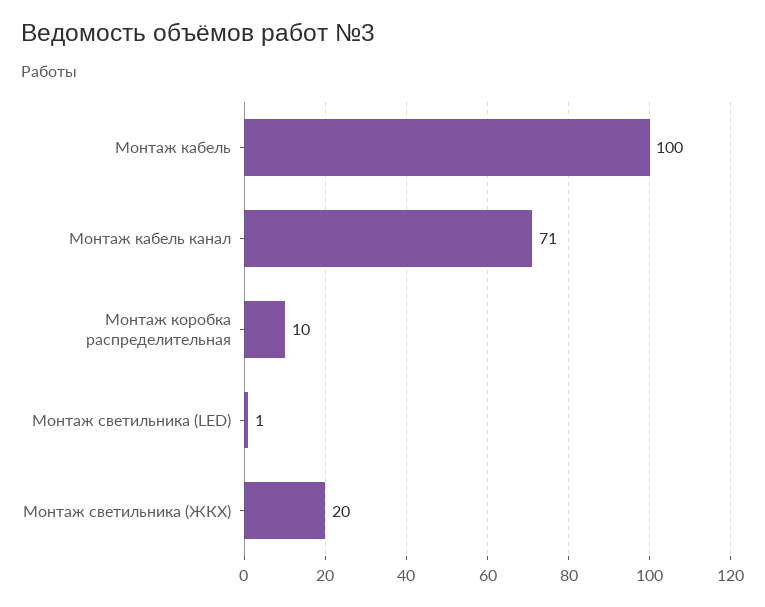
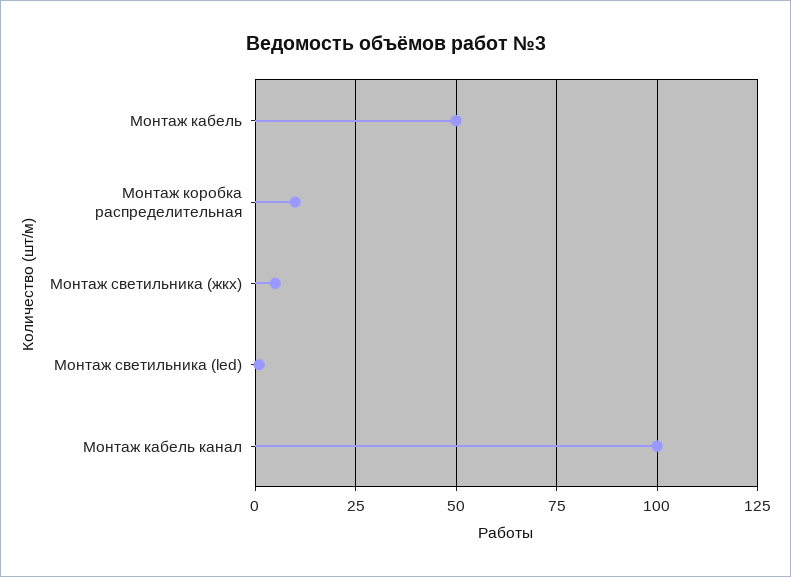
  {
-   "Монтаж кабель": 100,
+   "Монтаж кабель": 50,
-   "Монтаж кабель канал": 71,
+   "Монтаж кабель канал": 100,
    "Монтаж коробка распределительная": 10,
    "Монтаж светильника (LED)": 1,
-   "Монтаж светильника (ЖКХ)": 20
+   "Монтаж светильника (ЖКХ)": 5
  }

